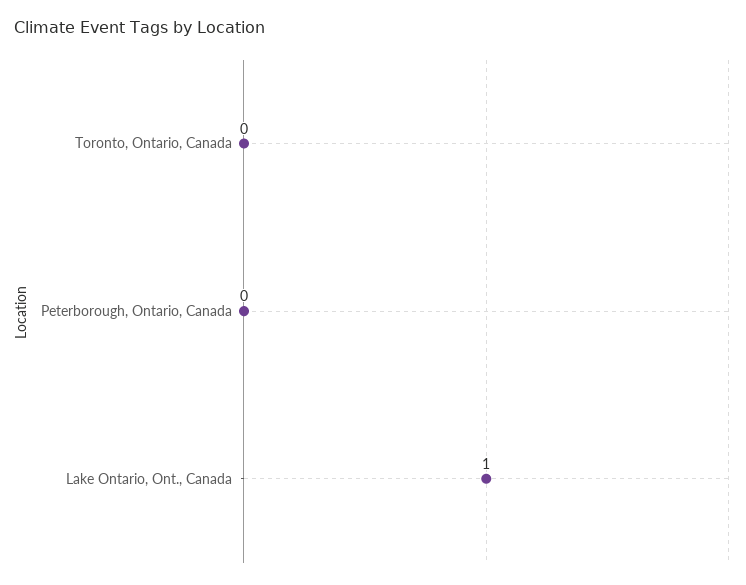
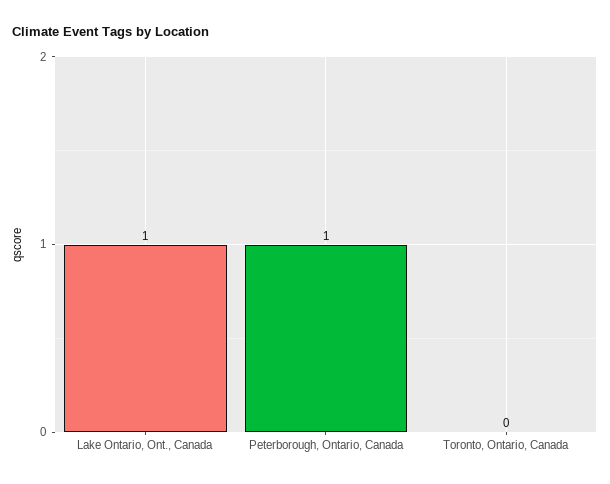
  {
    "Toronto, Ontario, Canada": 0,
-   "Peterborough, Ontario, Canada": 0,
+   "Peterborough, Ontario, Canada": 1,
    "Lake Ontario, Ont., Canada": 1
  }

